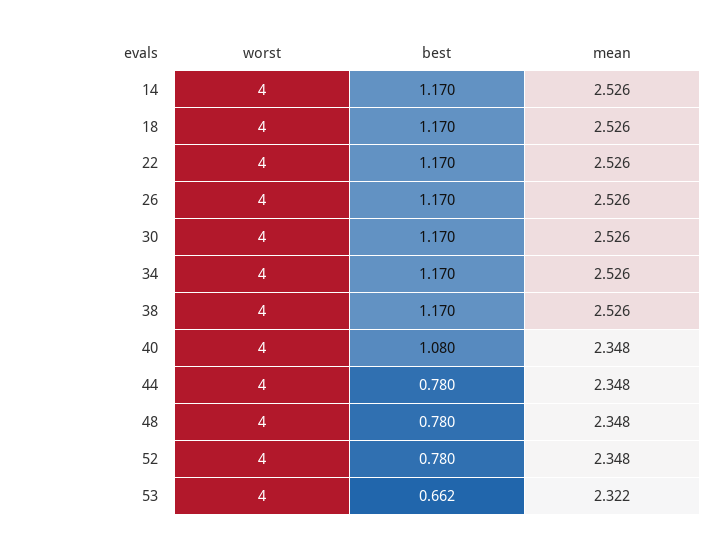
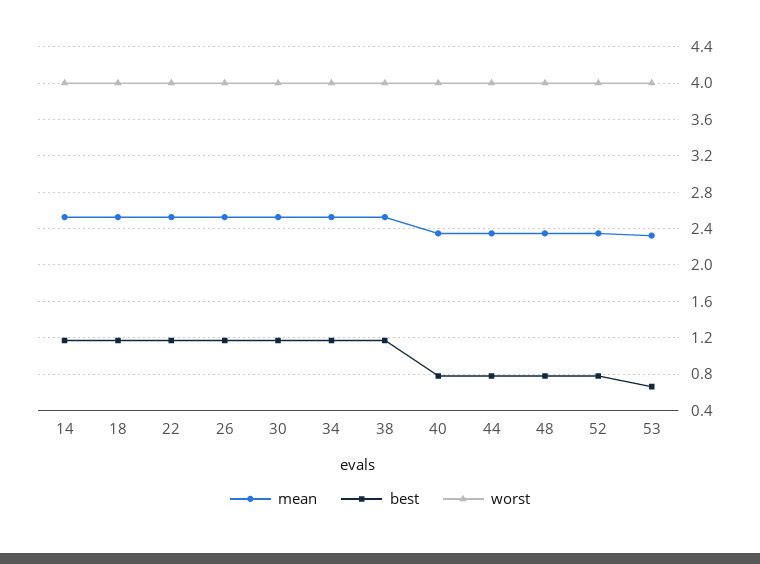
  {
    "worst": {
      "14": 4,
      "18": 4,
      "22": 4,
      "26": 4,
      "30": 4,
      "34": 4,
      "38": 4,
      "40": 4,
      "44": 4,
      "48": 4,
      "52": 4,
      "53": 4
    },
    "best": {
      "14": 1.17,
      "18": 1.17,
      "22": 1.17,
      "26": 1.17,
      "30": 1.17,
      "34": 1.17,
      "38": 1.17,
-     "40": 1.08,
+     "40": 0.8,
      "44": 0.78,
      "48": 0.78,
      "52": 0.78,
      "53": 0.662
    },
    "mean": {
      "14": 2.526,
      "18": 2.526,
      "22": 2.526,
      "26": 2.526,
      "30": 2.526,
      "34": 2.526,
      "38": 2.526,
      "40": 2.348,
      "44": 2.348,
      "48": 2.348,
      "52": 2.348,
      "53": 2.322
    }
  }

